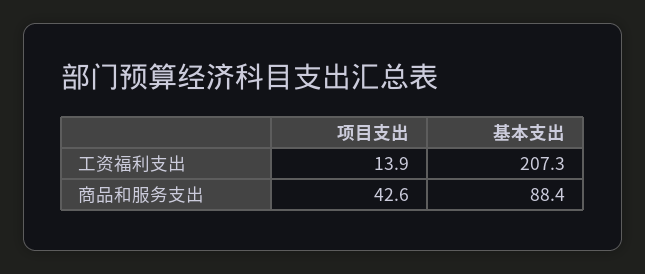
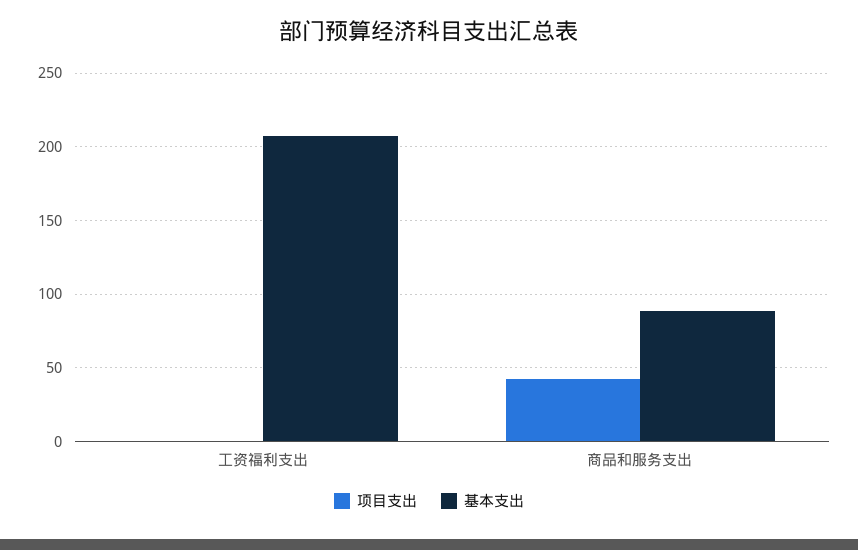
  {
    "项目支出": {
-     "工资福利支出": 13.9,
+     "工资福利支出": 0,
      "商品和服务支出": 42.6
    },
    "基本支出": {
      "工资福利支出": 207.3,
      "商品和服务支出": 88.4
    }
  }

